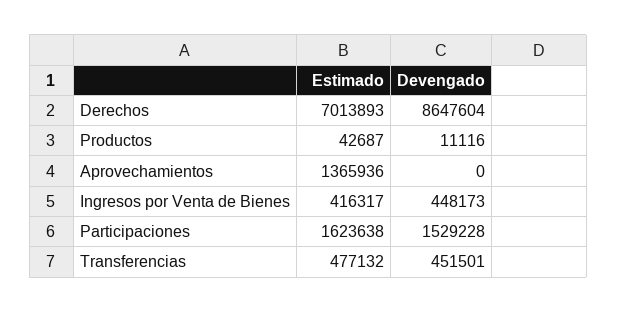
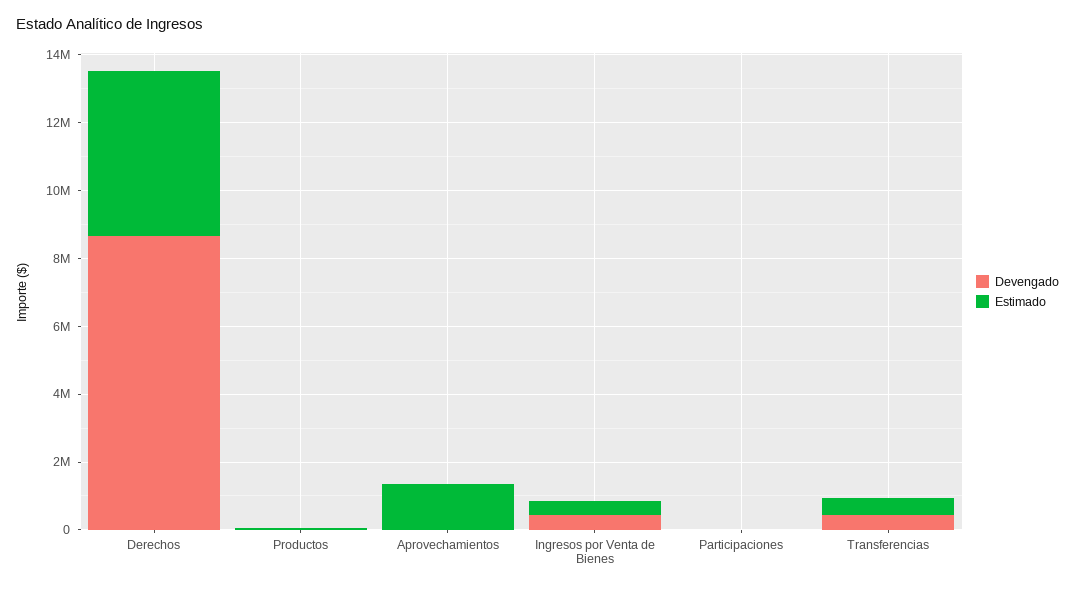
  {
    "Estimado": {
-     "Derechos": 7013893,
+     "Derechos": 5000000,
      "Productos": 42687,
      "Aprovechamientos": 1365936,
      "Ingresos por Venta de Bienes": 416317,
-     "Participaciones": 1623638,
+     "Participaciones": 0,
      "Transferencias": 477132
    },
    "Devengado": {
      "Derechos": 8647604,
      "Productos": 11116,
      "Aprovechamientos": 0,
      "Ingresos por Venta de Bienes": 448173,
-     "Participaciones": 1529228,
+     "Participaciones": 0,
      "Transferencias": 451501
    }
  }

